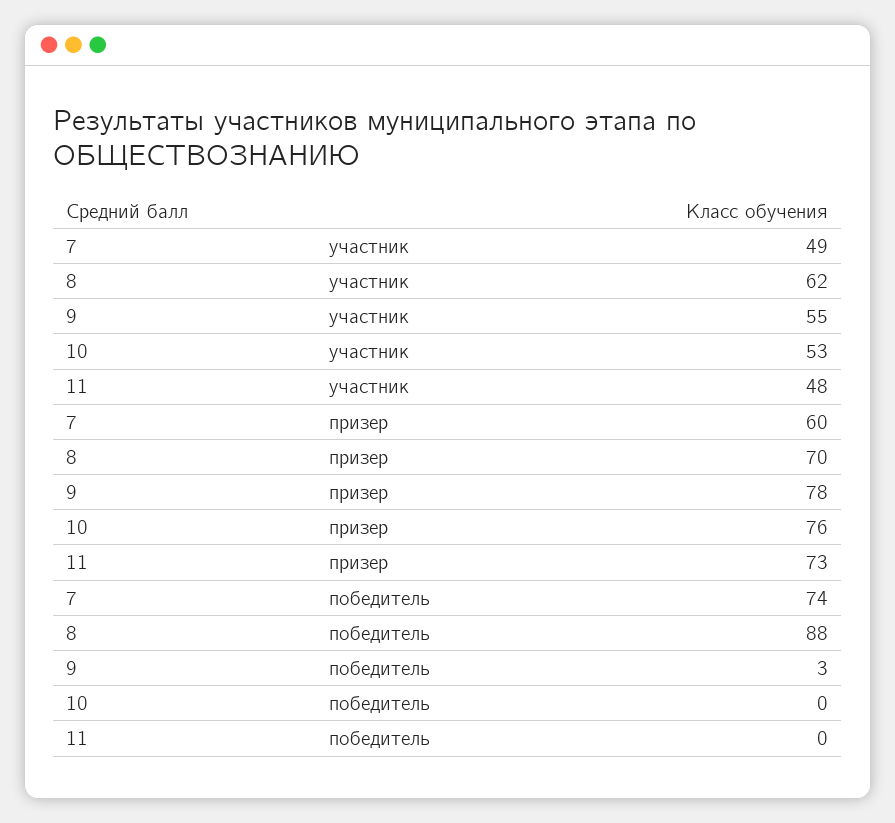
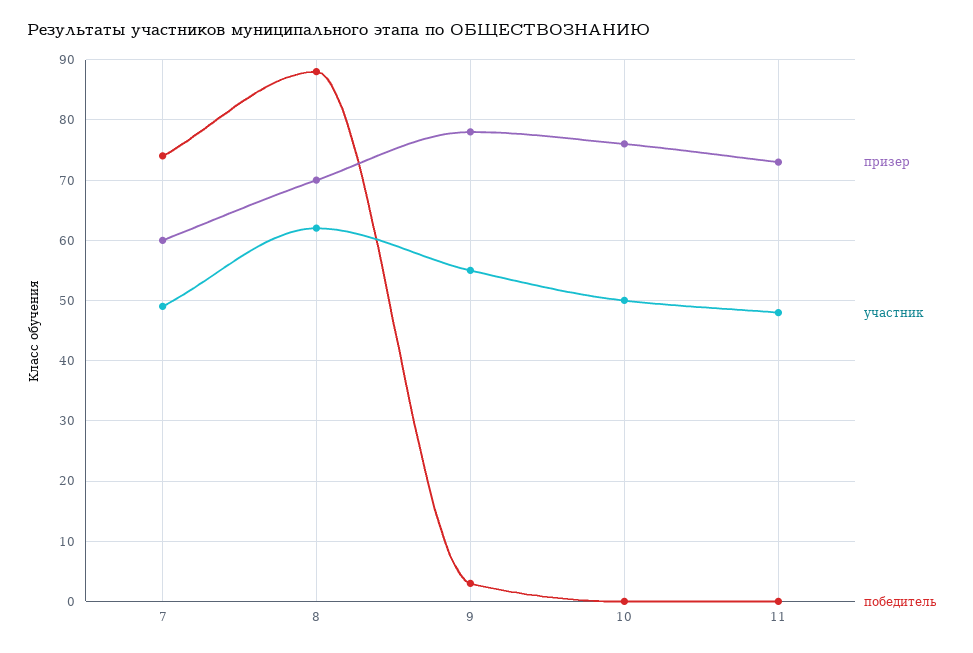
  {
    "участник": {
      "7": 49,
      "8": 62,
      "9": 55,
-     "10": 53,
+     "10": 50,
      "11": 48
    },
    "призер": {
      "7": 60,
      "8": 70,
      "9": 78,
      "10": 76,
      "11": 73
    },
    "победитель": {
      "7": 74,
      "8": 88,
      "9": 3,
      "10": 0,
      "11": 0
    }
  }

